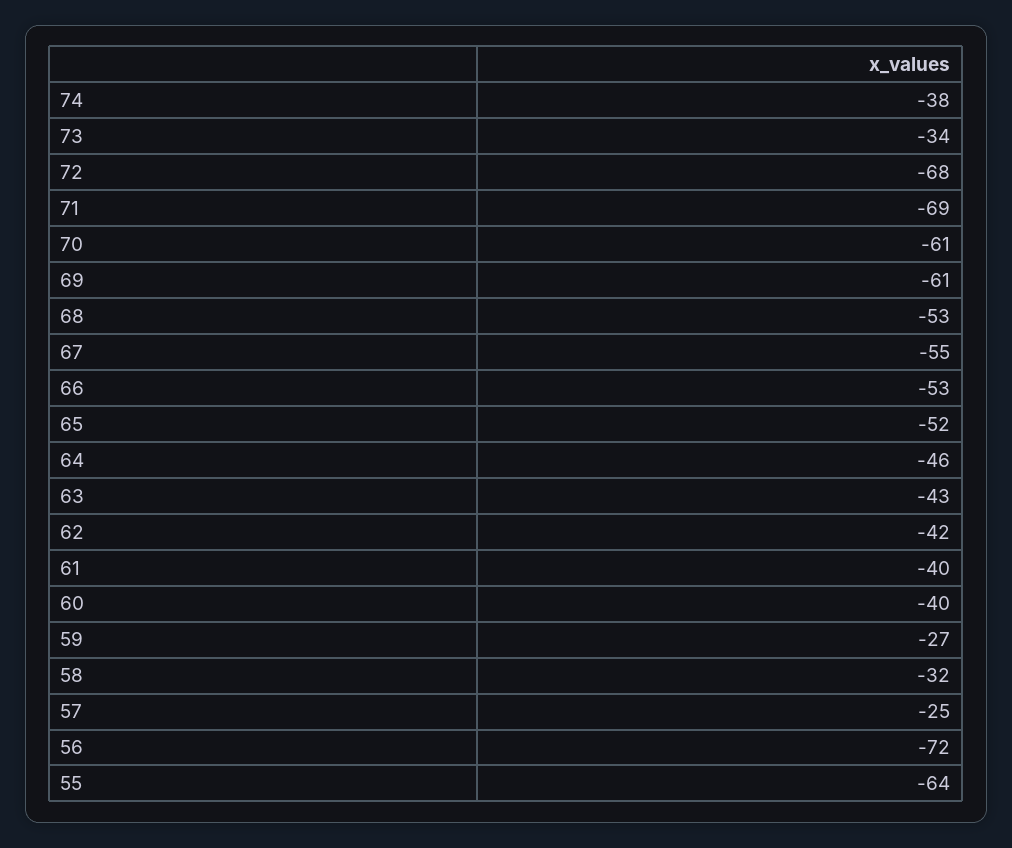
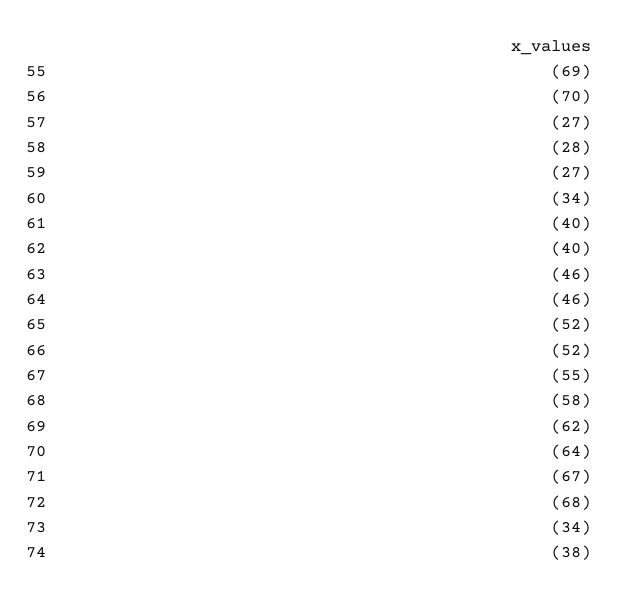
  {
    "74": -38,
    "73": -34,
    "72": -68,
-   "71": -69,
+   "71": -67,
-   "70": -61,
+   "70": -64,
-   "69": -61,
+   "69": -62,
-   "68": -53,
+   "68": -58,
    "67": -55,
-   "66": -53,
+   "66": -52,
    "65": -52,
    "64": -46,
-   "63": -43,
+   "63": -46,
-   "62": -42,
+   "62": -40,
    "61": -40,
-   "60": -40,
+   "60": -34,
    "59": -27,
-   "58": -32,
+   "58": -28,
-   "57": -25,
+   "57": -27,
-   "56": -72,
+   "56": -70,
-   "55": -64
+   "55": -69
  }

